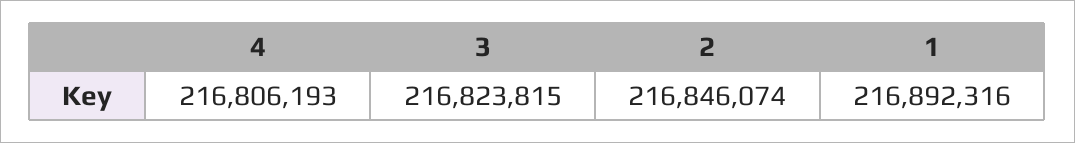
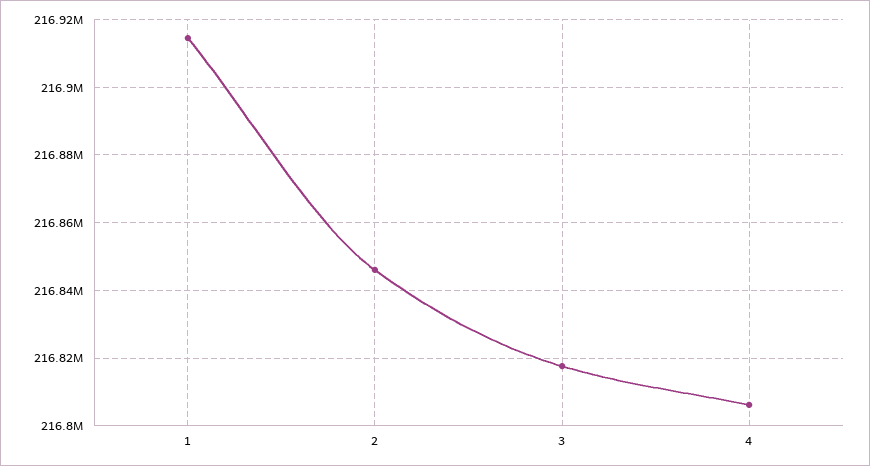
  {
    "4": 216806193,
-   "3": 216823815,
+   "3": 216818000,
    "2": 216846074,
-   "1": 216892316
+   "1": 216914000
  }

